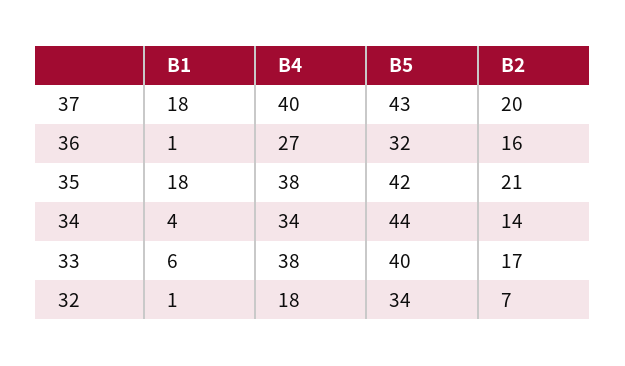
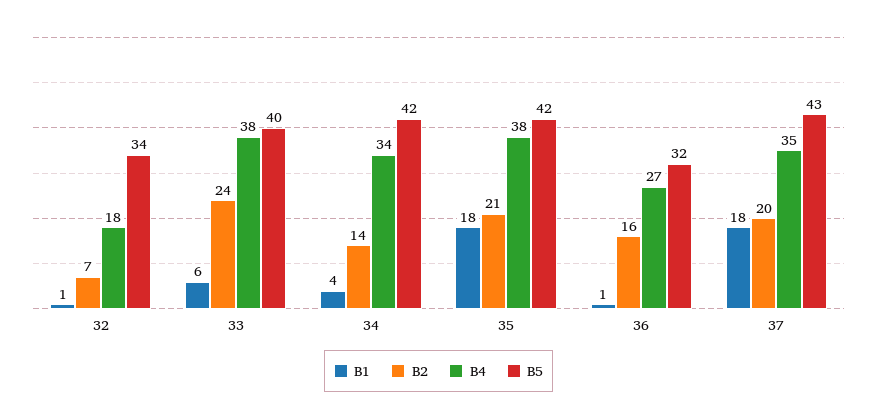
  {
    "B1": {
      "37": 18,
      "36": 1,
      "35": 18,
      "34": 4,
      "33": 6,
      "32": 1
    },
    "B4": {
-     "37": 40,
+     "37": 35,
      "36": 27,
      "35": 38,
      "34": 34,
      "33": 38,
      "32": 18
    },
    "B5": {
      "37": 43,
      "36": 32,
      "35": 42,
-     "34": 44,
+     "34": 42,
      "33": 40,
      "32": 34
    },
    "B2": {
      "37": 20,
      "36": 16,
      "35": 21,
      "34": 14,
-     "33": 17,
+     "33": 24,
      "32": 7
    }
  }

